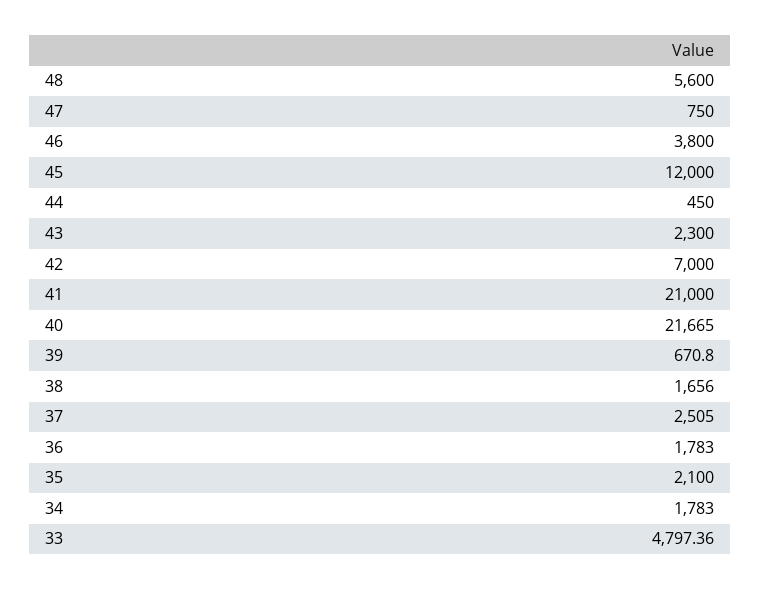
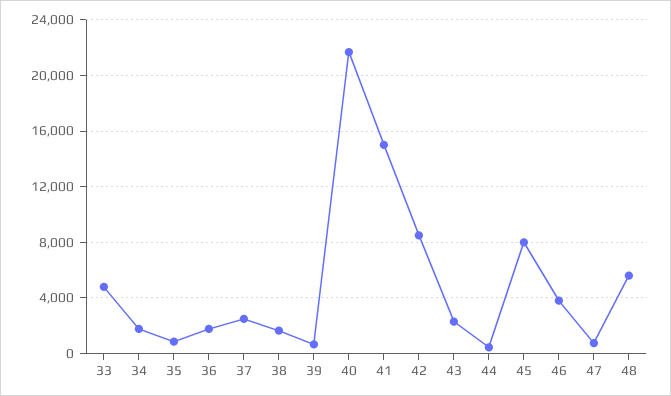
  {
    "48": 5600,
    "47": 750,
    "46": 3800,
-   "45": 12000,
+   "45": 8000,
    "44": 450,
    "43": 2300,
-   "42": 7000,
+   "42": 8500,
-   "41": 21000,
+   "41": 15000,
    "40": 21665,
    "39": 670.8,
    "38": 1656,
    "37": 2505,
    "36": 1783,
-   "35": 2100,
+   "35": 1000,
    "34": 1783,
    "33": 4797.36
  }

